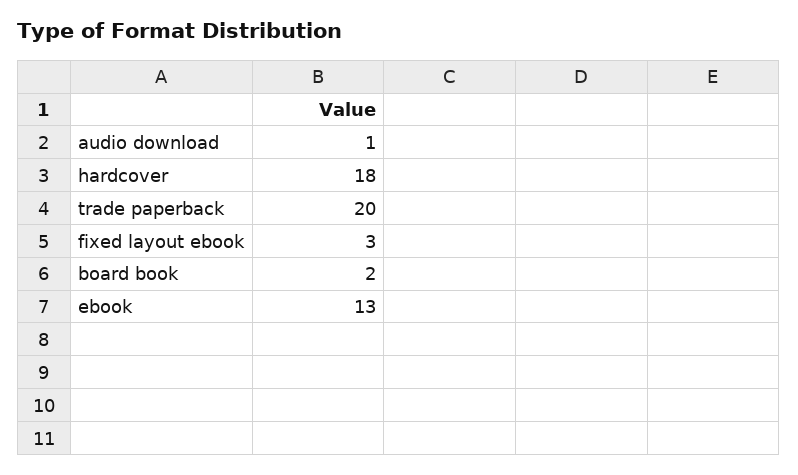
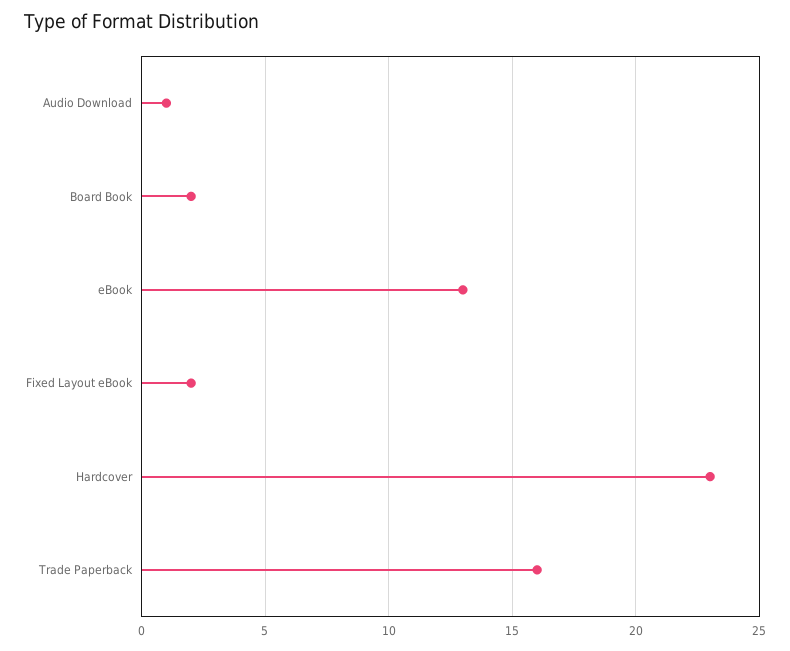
  {
    "audio download": 1,
-   "hardcover": 18,
+   "hardcover": 23,
-   "trade paperback": 20,
+   "trade paperback": 16,
-   "fixed layout ebook": 3,
+   "fixed layout ebook": 2,
    "board book": 2,
    "ebook": 13
  }

